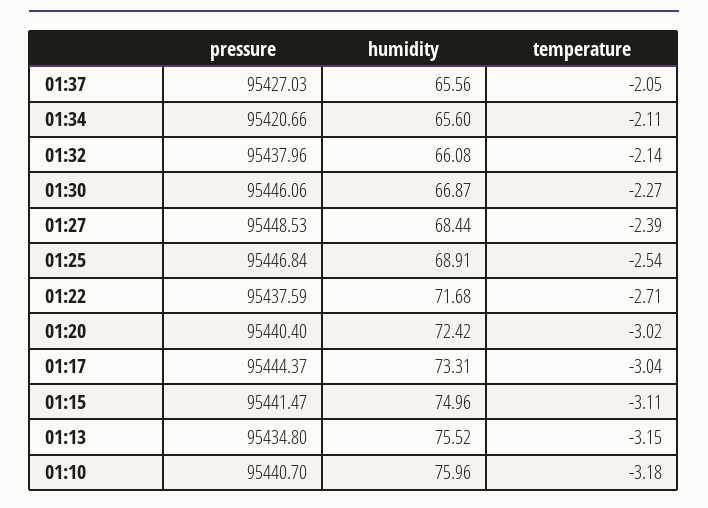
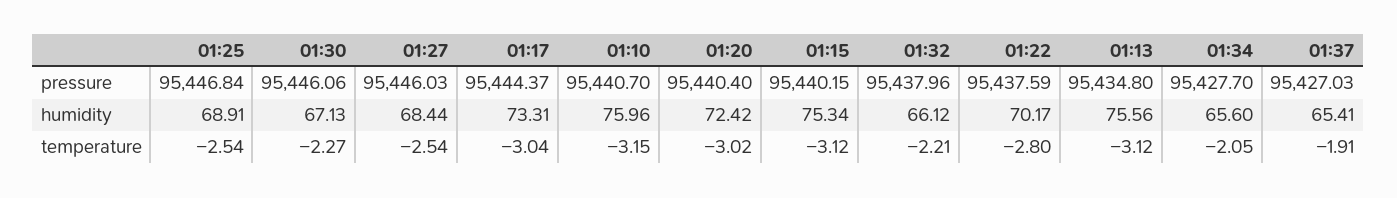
  {
    "pressure": {
      "01:37": 95427.03,
-     "01:34": 95420.66,
+     "01:34": 95427.7,
      "01:32": 95437.96,
      "01:30": 95446.06,
-     "01:27": 95448.53,
+     "01:27": 95446.03,
      "01:25": 95446.84,
      "01:22": 95437.59,
      "01:20": 95440.4,
      "01:17": 95444.37,
-     "01:15": 95441.47,
+     "01:15": 95440.15,
      "01:13": 95434.8,
      "01:10": 95440.7
    },
    "humidity": {
-     "01:37": 65.56,
+     "01:37": 65.41,
      "01:34": 65.6,
-     "01:32": 66.08,
+     "01:32": 66.12,
-     "01:30": 66.87,
+     "01:30": 67.13,
      "01:27": 68.44,
      "01:25": 68.91,
-     "01:22": 71.68,
+     "01:22": 70.17,
      "01:20": 72.42,
      "01:17": 73.31,
-     "01:15": 74.96,
+     "01:15": 75.34,
-     "01:13": 75.52,
+     "01:13": 75.56,
      "01:10": 75.96
    },
    "temperature": {
-     "01:37": -2.05,
+     "01:37": -1.91,
-     "01:34": -2.11,
+     "01:34": -2.05,
-     "01:32": -2.14,
+     "01:32": -2.21,
      "01:30": -2.27,
-     "01:27": -2.39,
+     "01:27": -2.54,
      "01:25": -2.54,
-     "01:22": -2.71,
+     "01:22": -2.8,
      "01:20": -3.02,
      "01:17": -3.04,
-     "01:15": -3.11,
+     "01:15": -3.12,
-     "01:13": -3.15,
+     "01:13": -3.12,
-     "01:10": -3.18
+     "01:10": -3.15
    }
  }

